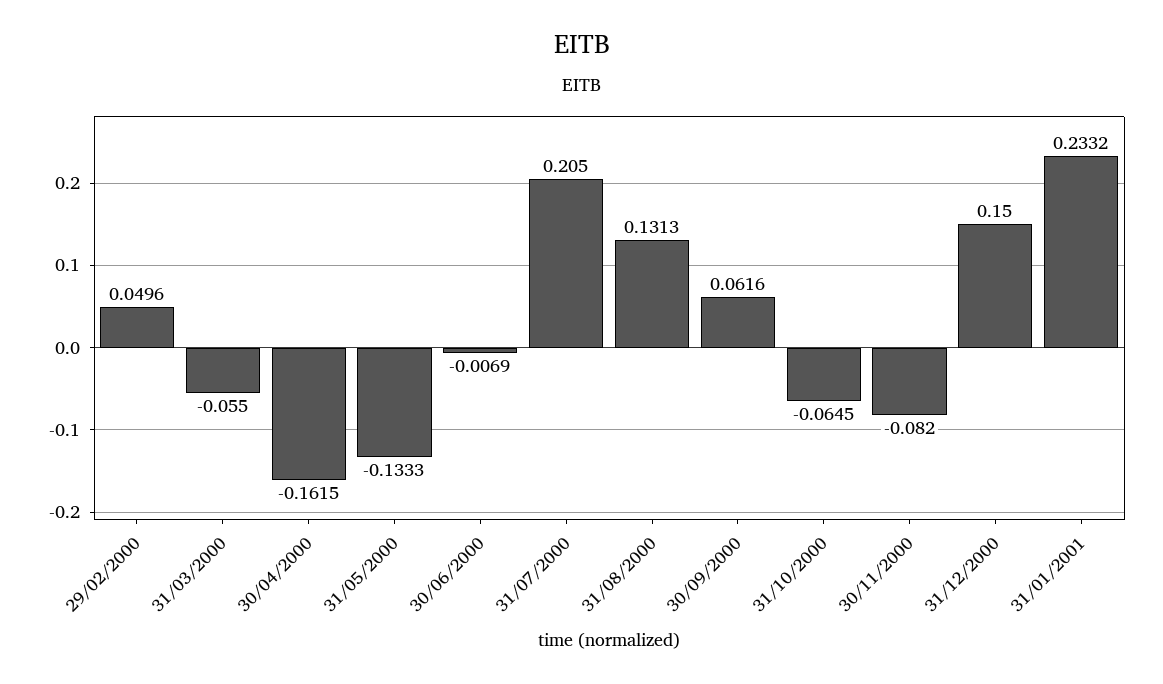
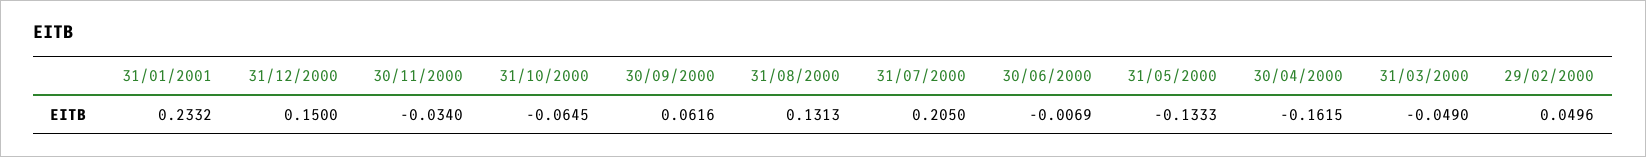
  {
    "29/02/2000": 0.0496,
-   "31/03/2000": -0.055,
+   "31/03/2000": -0.049,
    "30/04/2000": -0.1615,
    "31/05/2000": -0.1333,
    "30/06/2000": -0.0069,
    "31/07/2000": 0.205,
    "31/08/2000": 0.1313,
    "30/09/2000": 0.0616,
    "31/10/2000": -0.0645,
-   "30/11/2000": -0.082,
+   "30/11/2000": -0.034,
    "31/12/2000": 0.15,
    "31/01/2001": 0.2332
  }

